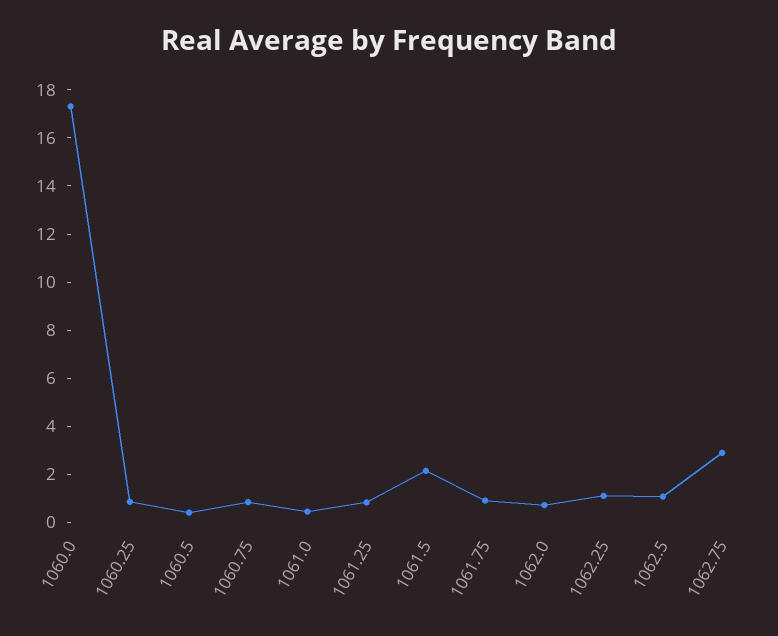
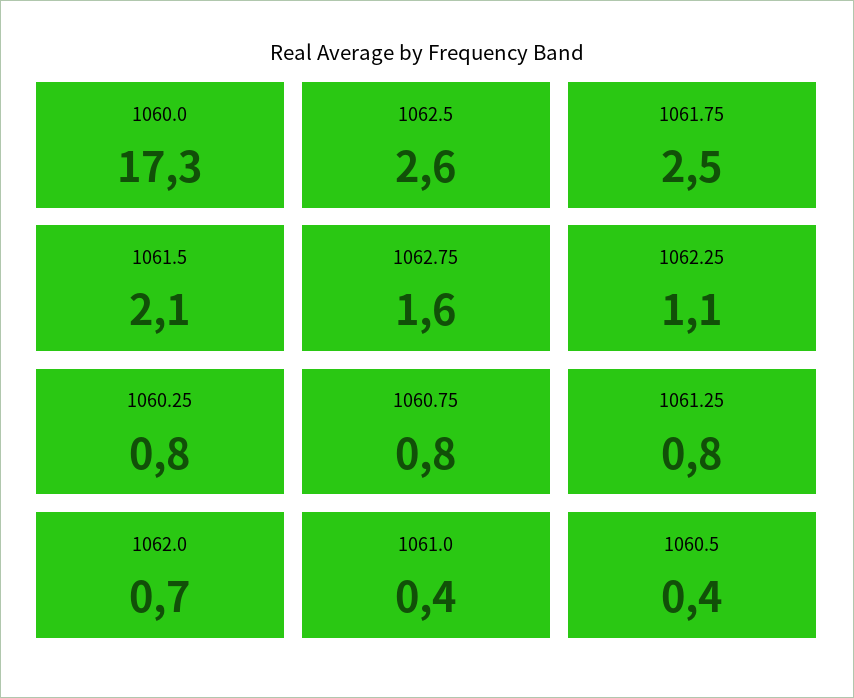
  {
    "1060.0": 17.3,
    "1060.25": 0.8,
    "1060.5": 0.4,
    "1060.75": 0.8,
    "1061.0": 0.4,
    "1061.25": 0.8,
    "1061.5": 2.1,
-   "1061.75": 1,
+   "1061.75": 2.5,
    "1062.0": 0.7,
    "1062.25": 1.1,
-   "1062.5": 1,
+   "1062.5": 2.6,
-   "1062.75": 3
+   "1062.75": 1.6
  }

